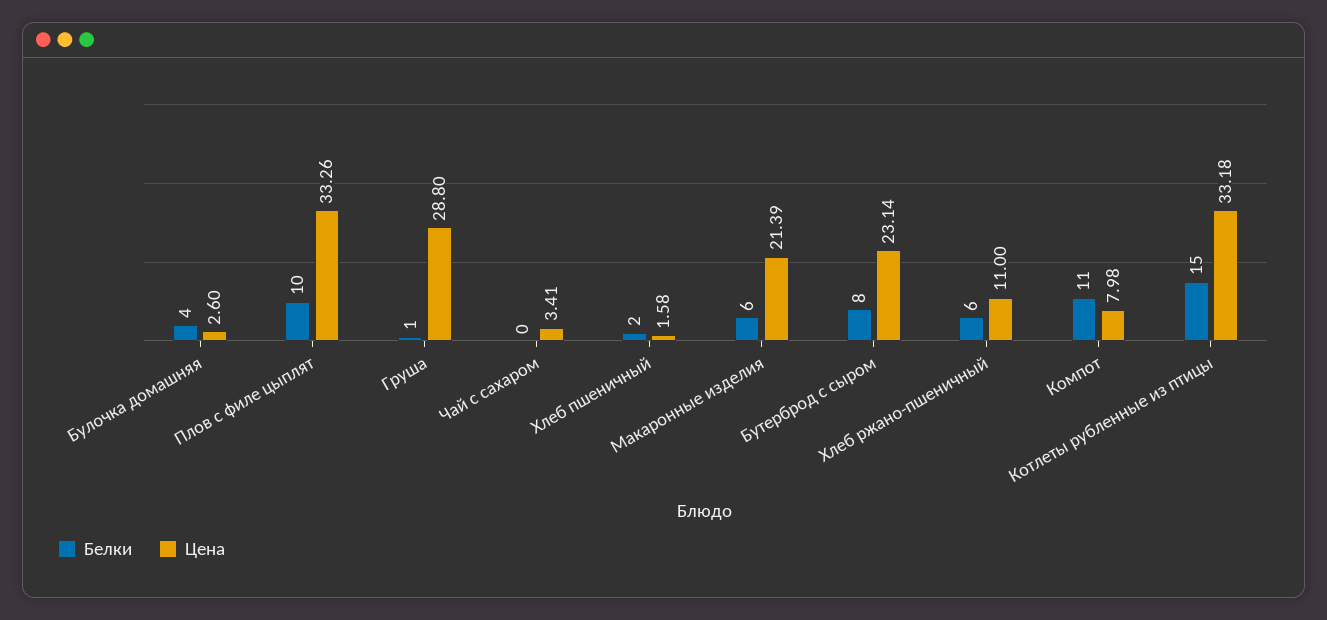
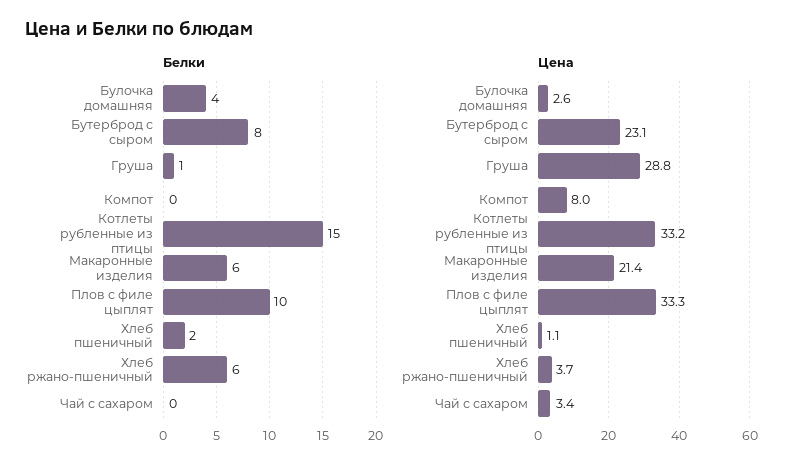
  {
    "Белки": {
      "Булочка домашняя": 4,
      "Плов с филе цыплят": 10,
      "Груша": 1,
      "Чай с сахаром": 0,
      "Хлеб пшеничный": 2,
      "Макаронные изделия": 6,
      "Бутерброд с сыром": 8,
      "Хлеб ржано-пшеничный": 6,
-     "Компот": 11,
+     "Компот": 0,
      "Котлеты рубленные из птицы": 15
    },
    "Цена": {
      "Булочка домашняя": 2.6,
      "Плов с филе цыплят": 33.26,
      "Груша": 28.8,
      "Чай с сахаром": 3.41,
-     "Хлеб пшеничный": 1.58,
+     "Хлеб пшеничный": 1.1,
      "Макаронные изделия": 21.39,
      "Бутерброд с сыром": 23.14,
-     "Хлеб ржано-пшеничный": 11,
+     "Хлеб ржано-пшеничный": 3.7,
      "Компот": 7.98,
      "Котлеты рубленные из птицы": 33.18
    }
  }

